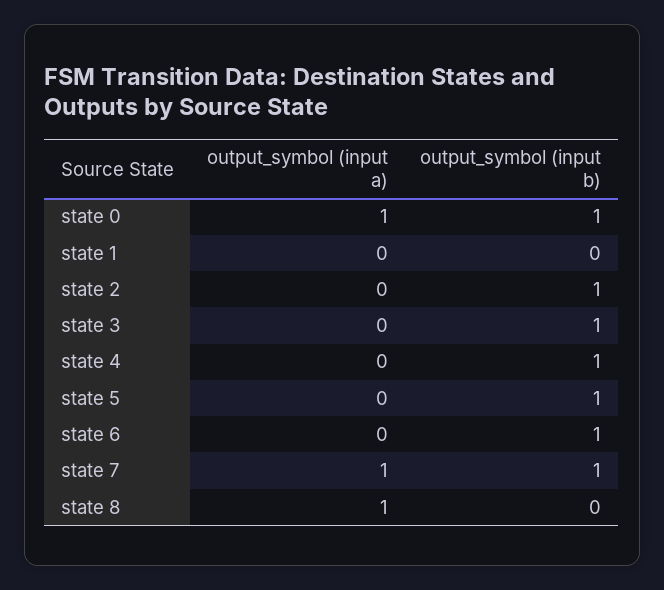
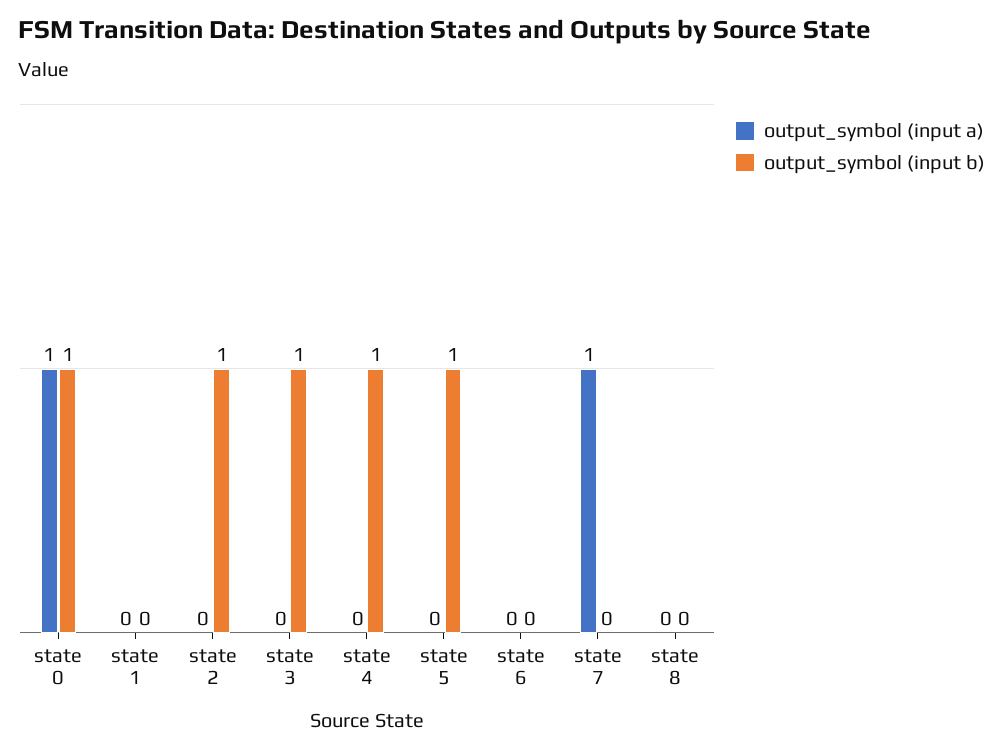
  {
    "output_symbol (input a)": {
      "state 0": 1,
      "state 1": 0,
      "state 2": 0,
      "state 3": 0,
      "state 4": 0,
      "state 5": 0,
      "state 6": 0,
      "state 7": 1,
-     "state 8": 1
+     "state 8": 0
    },
    "output_symbol (input b)": {
      "state 0": 1,
      "state 1": 0,
      "state 2": 1,
      "state 3": 1,
      "state 4": 1,
      "state 5": 1,
-     "state 6": 1,
+     "state 6": 0,
-     "state 7": 1,
+     "state 7": 0,
      "state 8": 0
    }
  }

